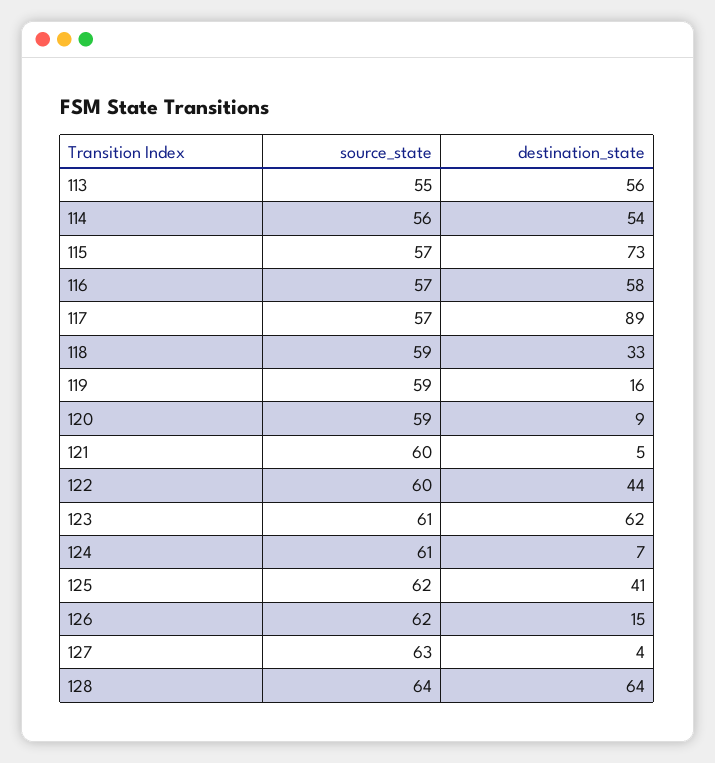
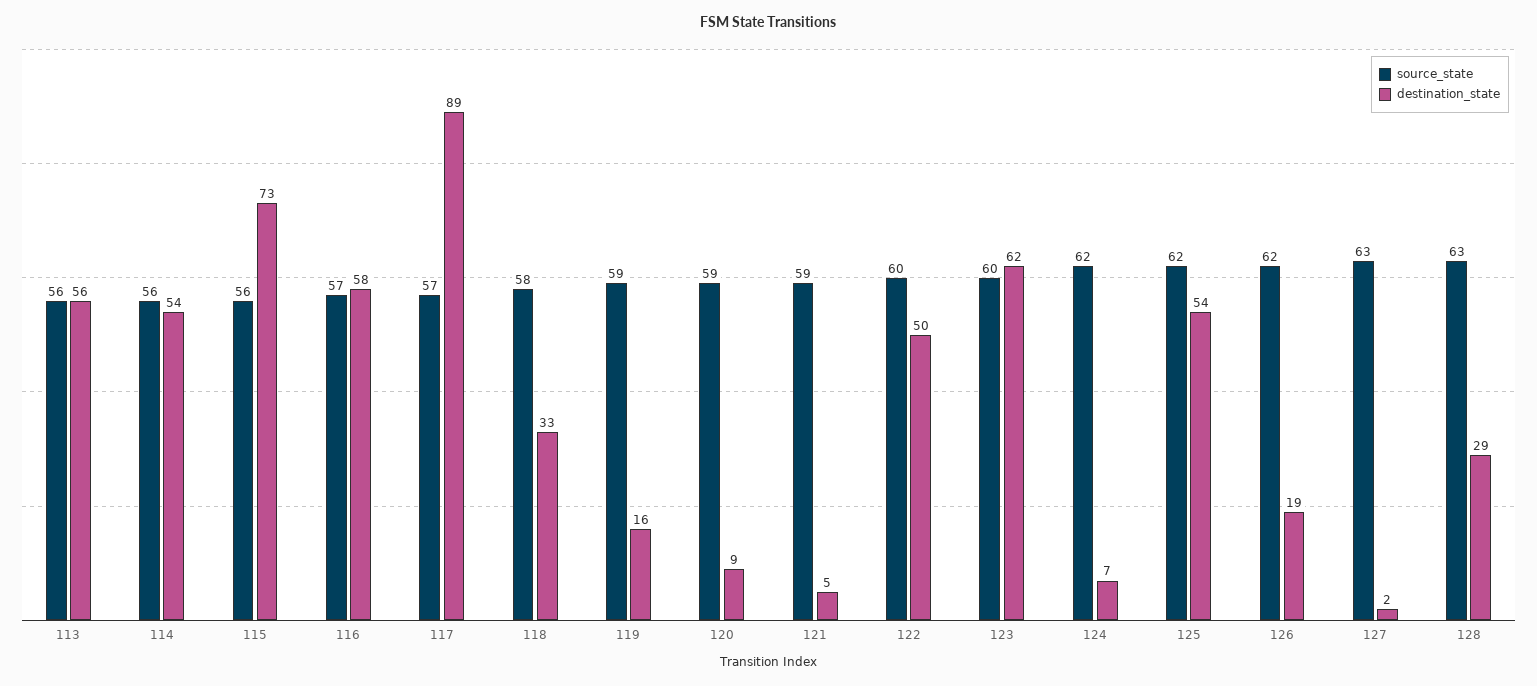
  {
    "source_state": {
-     "113": 55,
+     "113": 56,
      "114": 56,
-     "115": 57,
+     "115": 56,
      "116": 57,
      "117": 57,
-     "118": 59,
+     "118": 58,
      "119": 59,
      "120": 59,
-     "121": 60,
+     "121": 59,
      "122": 60,
-     "123": 61,
+     "123": 60,
-     "124": 61,
+     "124": 62,
      "125": 62,
      "126": 62,
      "127": 63,
-     "128": 64
+     "128": 63
    },
    "destination_state": {
      "113": 56,
      "114": 54,
      "115": 73,
      "116": 58,
      "117": 89,
      "118": 33,
      "119": 16,
      "120": 9,
      "121": 5,
-     "122": 44,
+     "122": 50,
      "123": 62,
      "124": 7,
-     "125": 41,
+     "125": 54,
-     "126": 15,
+     "126": 19,
-     "127": 4,
+     "127": 2,
-     "128": 64
+     "128": 29
    }
  }

